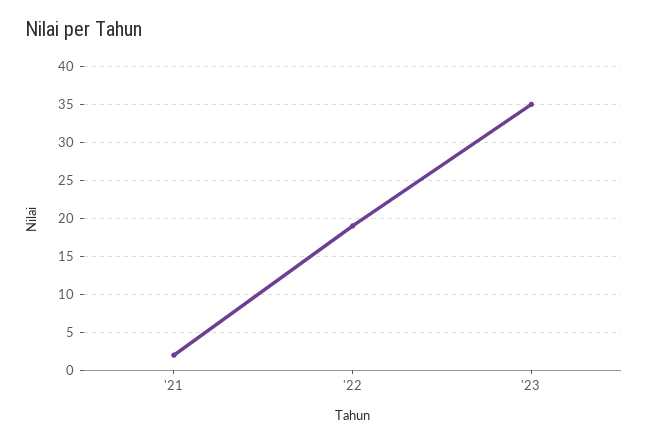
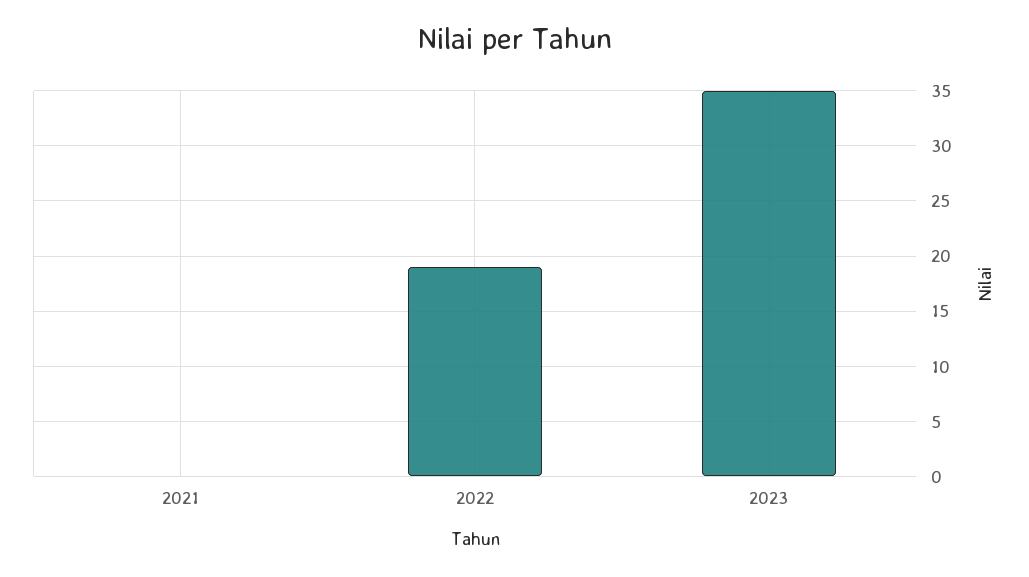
  {
-   "'21": 2,
+   "'21": 0,
    "'22": 19,
    "'23": 35
  }

